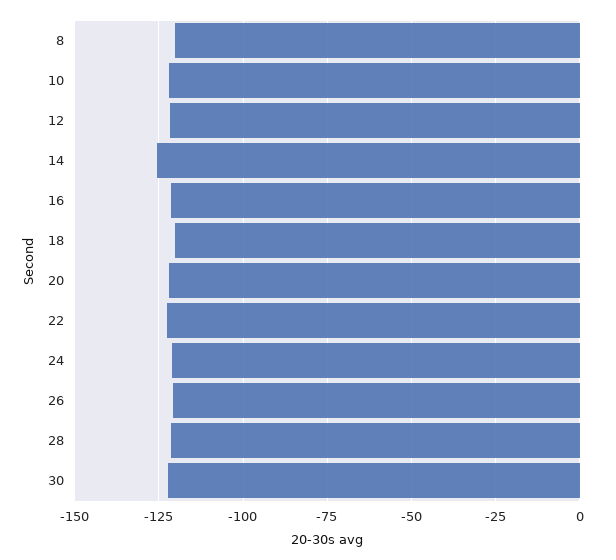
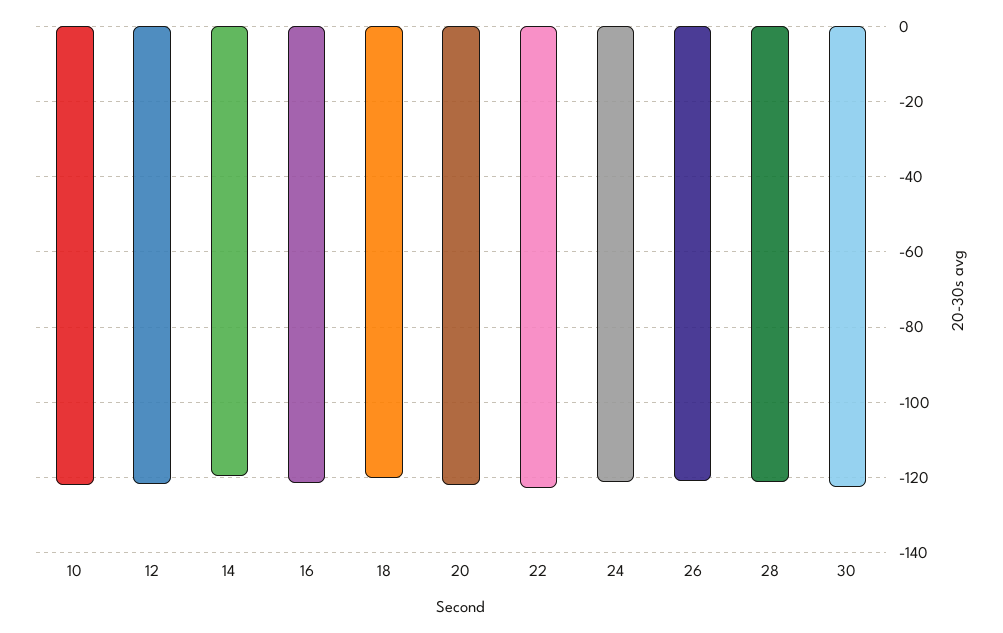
  {
-   "8": -120,
    "10": -122,
    "12": -122,
-   "14": -125,
+   "14": -120,
    "16": -122,
    "18": -120,
    "20": -122,
    "22": -122,
    "24": -122,
    "26": -120,
    "28": -122,
    "30": -122
  }

